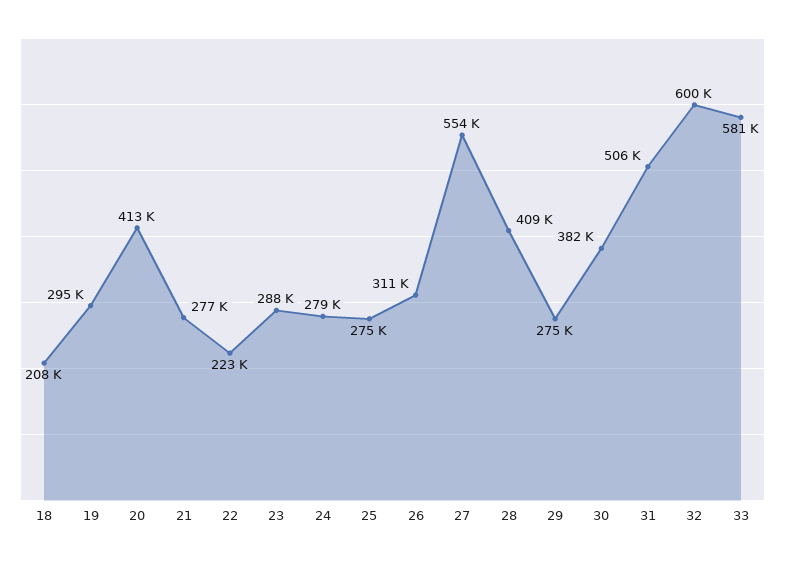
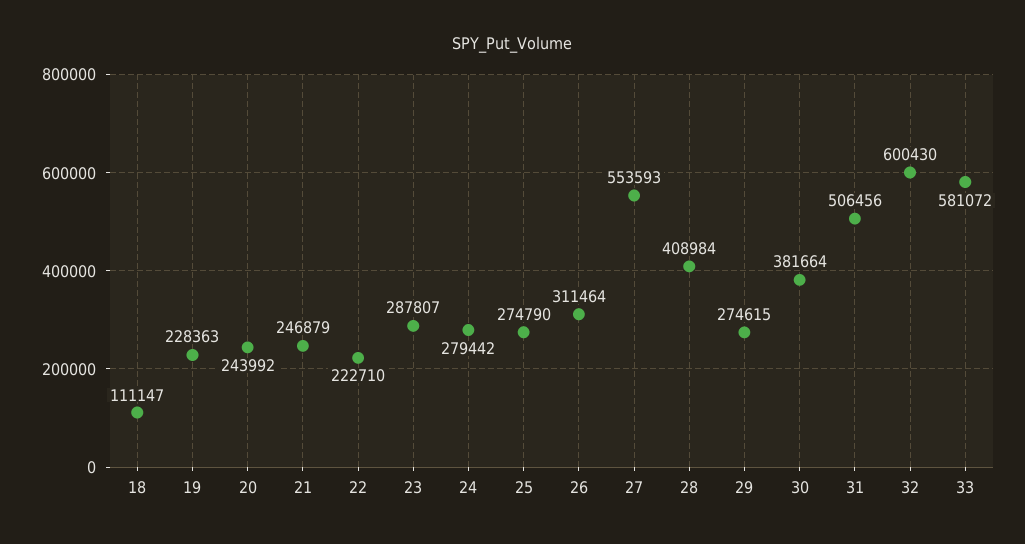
  {
-   "18": 208000,
+   "18": 111147,
-   "19": 295000,
+   "19": 228363,
-   "20": 413000,
+   "20": 243992,
-   "21": 277000,
+   "21": 246879,
    "22": 222710,
    "23": 287807,
    "24": 279442,
    "25": 274790,
    "26": 311464,
    "27": 553593,
    "28": 408984,
    "29": 274615,
    "30": 381664,
    "31": 506456,
    "32": 600430,
    "33": 581072
  }

